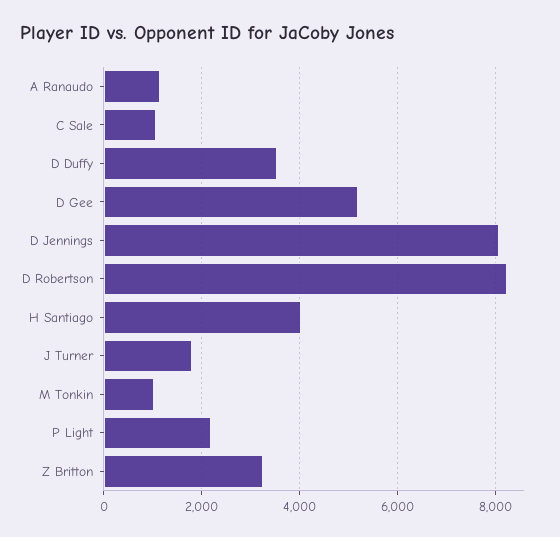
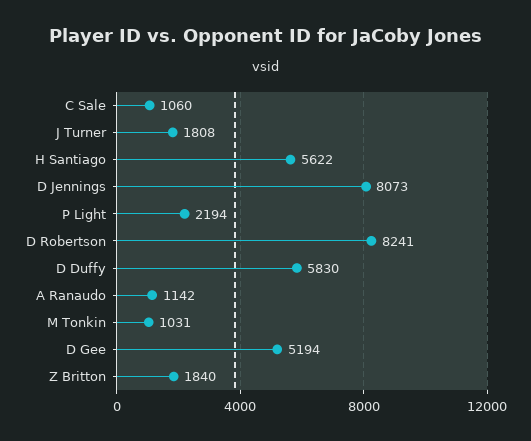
  {
    "A Ranaudo": 1142,
    "C Sale": 1060,
-   "D Duffy": 3600,
+   "D Duffy": 5830,
    "D Gee": 5194,
    "D Jennings": 8073,
    "D Robertson": 8241,
-   "H Santiago": 4000,
+   "H Santiago": 5622,
    "J Turner": 1808,
    "M Tonkin": 1031,
    "P Light": 2194,
-   "Z Britton": 3200
+   "Z Britton": 1840
  }

